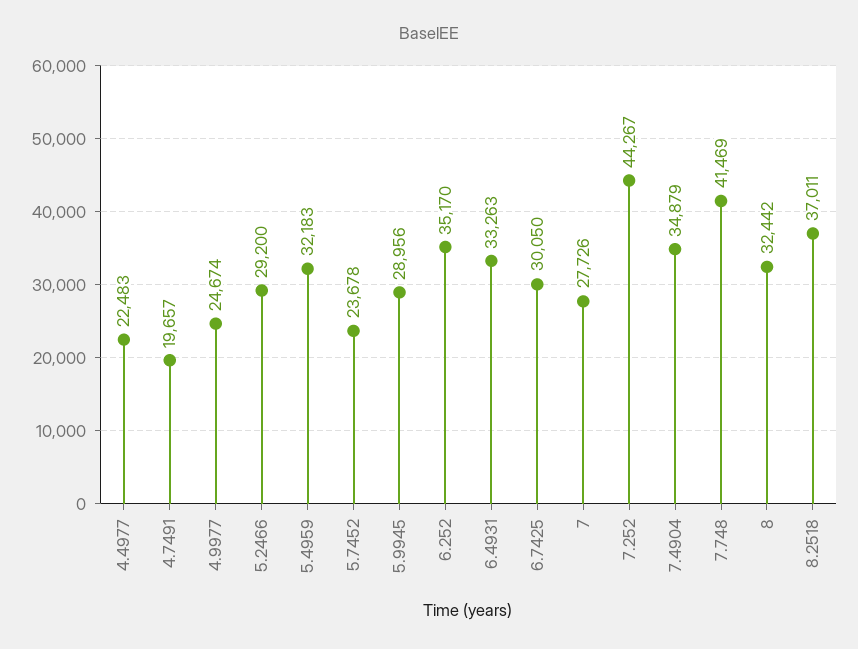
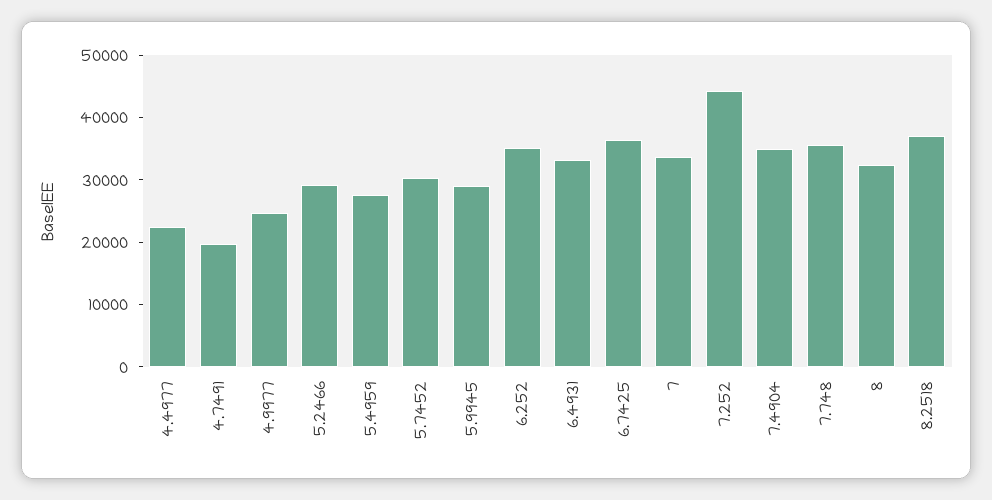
  {
    "4.4977": 22483,
    "4.7491": 19657,
    "4.9977": 24674,
    "5.2466": 29200,
-   "5.4959": 32183,
+   "5.4959": 28000,
-   "5.7452": 23678,
+   "5.7452": 30000,
    "5.9945": 28956,
    "6.252": 35170,
    "6.4931": 33263,
-   "6.7425": 30050,
+   "6.7425": 36000,
-   "7": 27726,
+   "7": 34000,
    "7.252": 44267,
    "7.4904": 34879,
-   "7.748": 41469,
+   "7.748": 36000,
    "8": 32442,
    "8.2518": 37011
  }

